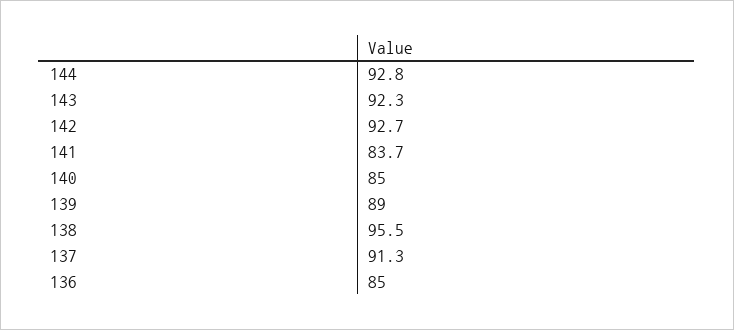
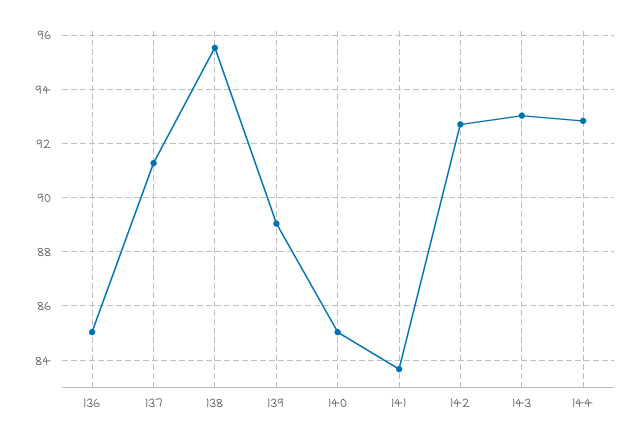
  {
    "144": 92.8,
-   "143": 92.3,
+   "143": 93,
    "142": 92.7,
    "141": 83.7,
    "140": 85,
    "139": 89,
    "138": 95.5,
    "137": 91.3,
    "136": 85
  }

